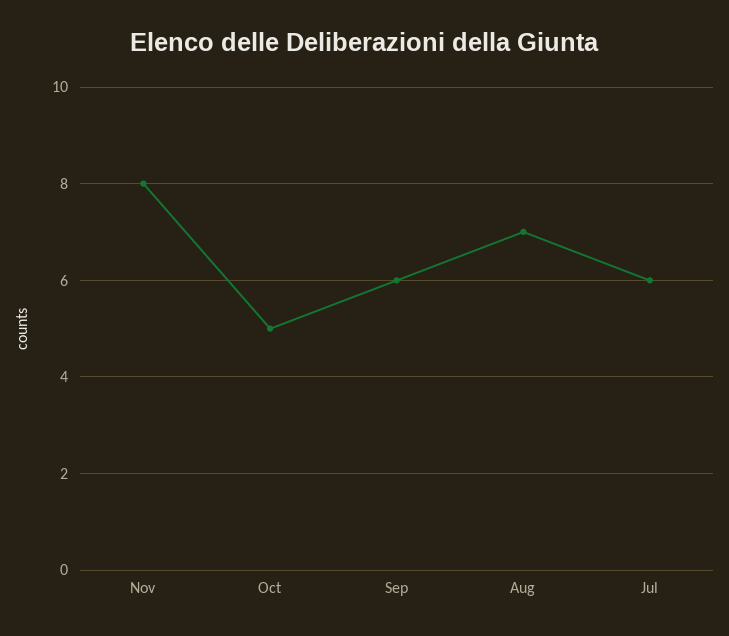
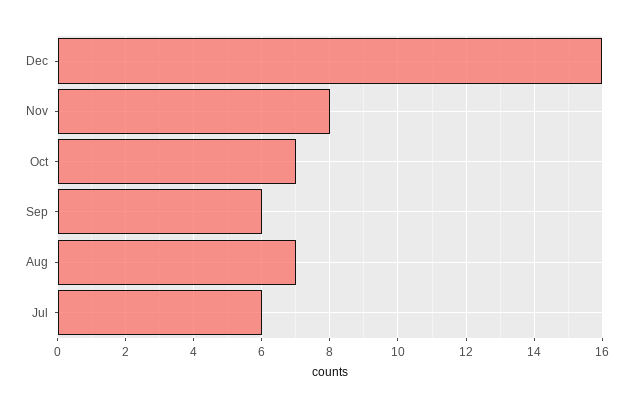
  {
    "Nov": 8,
-   "Oct": 5,
+   "Oct": 7,
    "Sep": 6,
    "Aug": 7,
-   "Jul": 6
+   "Jul": 6,
+   "Dec": 16
  }

